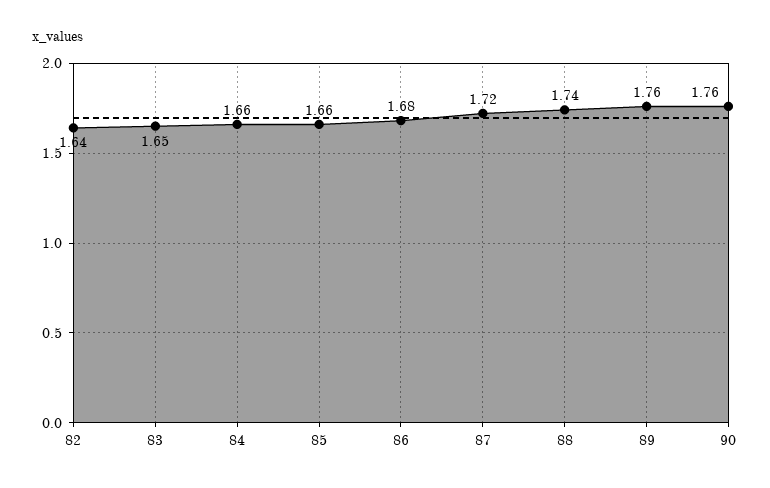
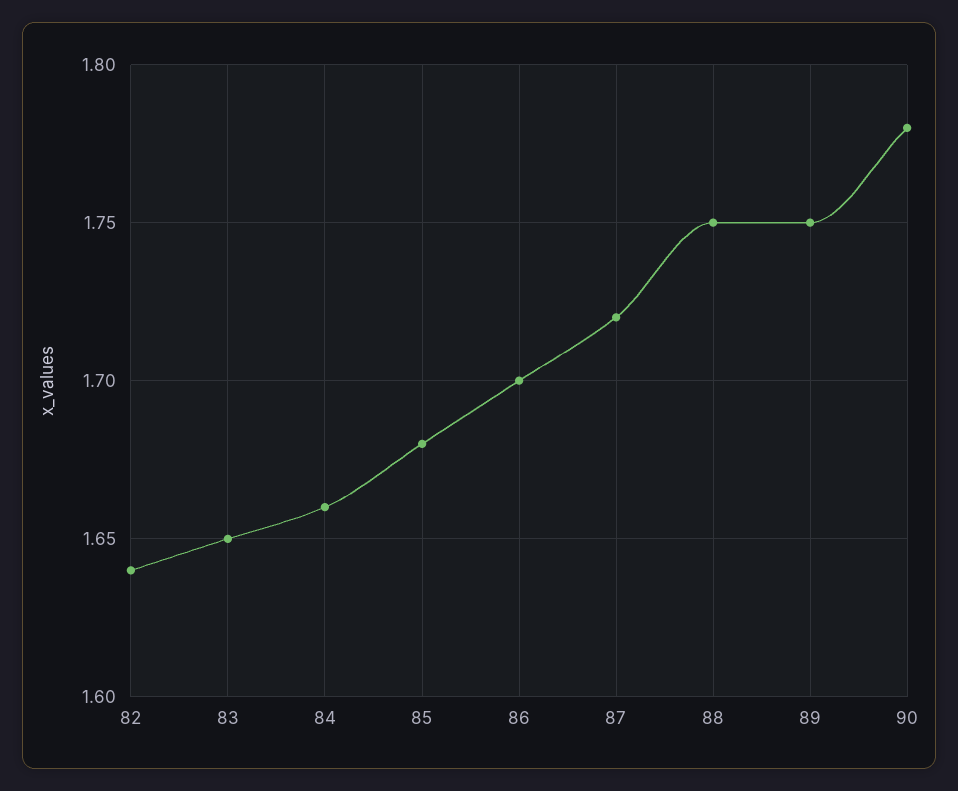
  {
    "82": 1.64,
    "83": 1.65,
    "84": 1.66,
-   "85": 1.66,
+   "85": 1.68,
-   "86": 1.68,
+   "86": 1.7,
    "87": 1.72,
-   "88": 1.74,
+   "88": 1.75,
-   "89": 1.76,
+   "89": 1.75,
-   "90": 1.76
+   "90": 1.78
  }

